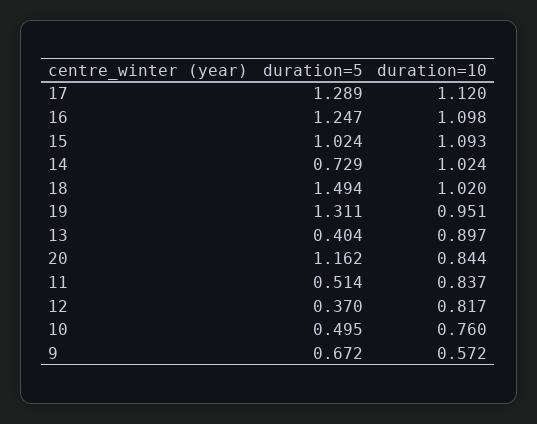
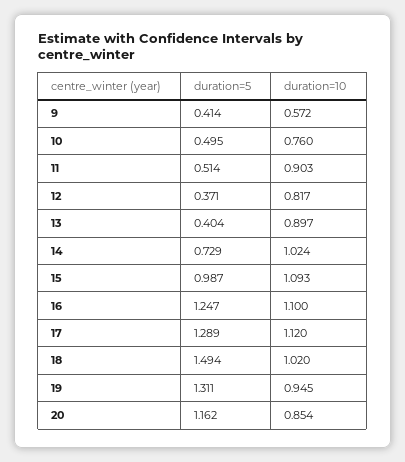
  {
    "duration=5": {
      "17": 1.289,
      "16": 1.247,
-     "15": 1.024,
+     "15": 0.987,
      "14": 0.729,
      "18": 1.494,
      "19": 1.311,
      "13": 0.404,
      "20": 1.162,
      "11": 0.514,
-     "12": 0.37,
+     "12": 0.371,
      "10": 0.495,
-     "9": 0.672
+     "9": 0.414
    },
    "duration=10": {
      "17": 1.12,
-     "16": 1.098,
+     "16": 1.1,
      "15": 1.093,
      "14": 1.024,
      "18": 1.02,
-     "19": 0.951,
+     "19": 0.945,
      "13": 0.897,
-     "20": 0.844,
+     "20": 0.854,
-     "11": 0.837,
+     "11": 0.903,
      "12": 0.817,
      "10": 0.76,
      "9": 0.572
    }
  }

